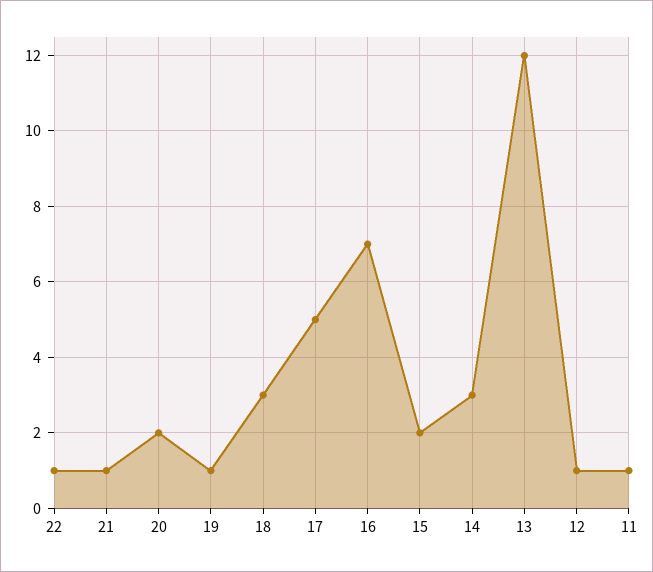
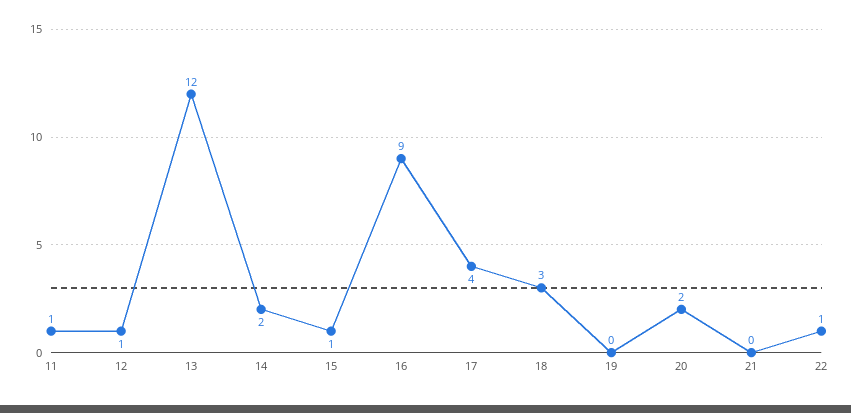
  {
    "22": 1,
-   "21": 1,
+   "21": 0,
    "20": 2,
-   "19": 1,
+   "19": 0,
    "18": 3,
-   "17": 5,
+   "17": 4,
-   "16": 7,
+   "16": 9,
-   "15": 2,
+   "15": 1,
-   "14": 3,
+   "14": 2,
    "13": 12,
    "12": 1,
    "11": 1
  }

